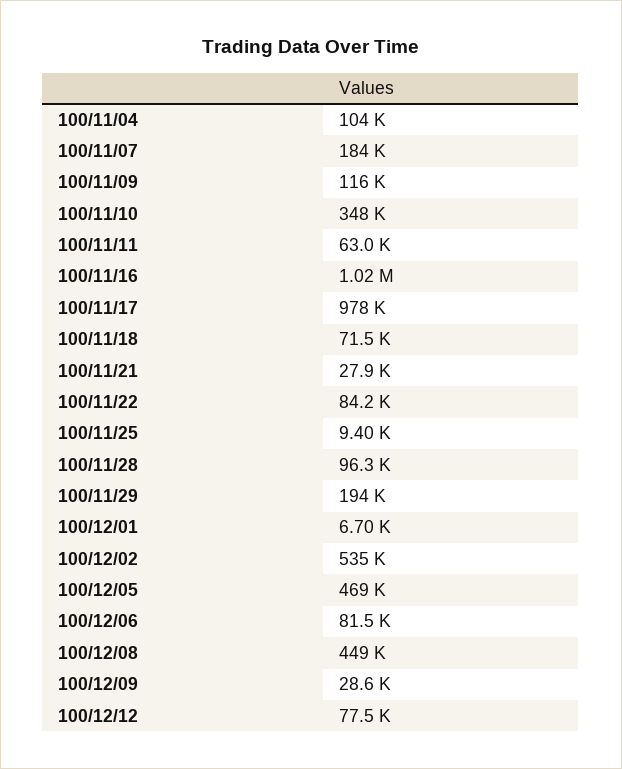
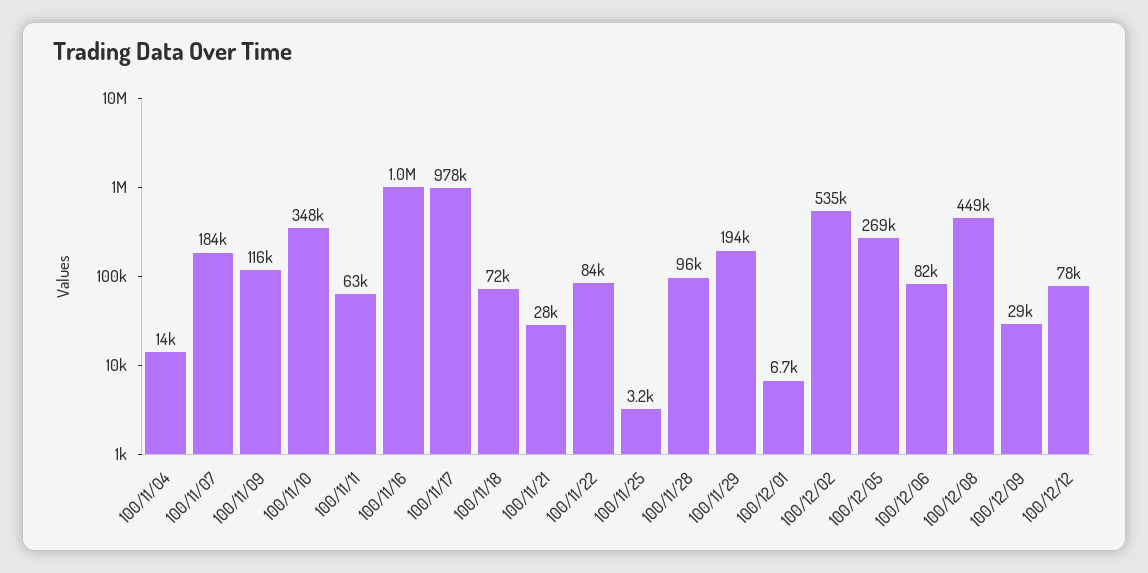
  {
-   "100/11/04": 104000,
+   "100/11/04": 14000,
    "100/11/07": 184000,
    "100/11/09": 116000,
    "100/11/10": 348000,
    "100/11/11": 63000,
    "100/11/16": 1020000,
    "100/11/17": 978000,
    "100/11/18": 71500,
    "100/11/21": 27900,
    "100/11/22": 84200,
-   "100/11/25": 9400,
+   "100/11/25": 3200,
    "100/11/28": 96300,
    "100/11/29": 194000,
    "100/12/01": 6700,
    "100/12/02": 535000,
-   "100/12/05": 469000,
+   "100/12/05": 269000,
    "100/12/06": 81500,
    "100/12/08": 449000,
    "100/12/09": 28600,
    "100/12/12": 77500
  }

